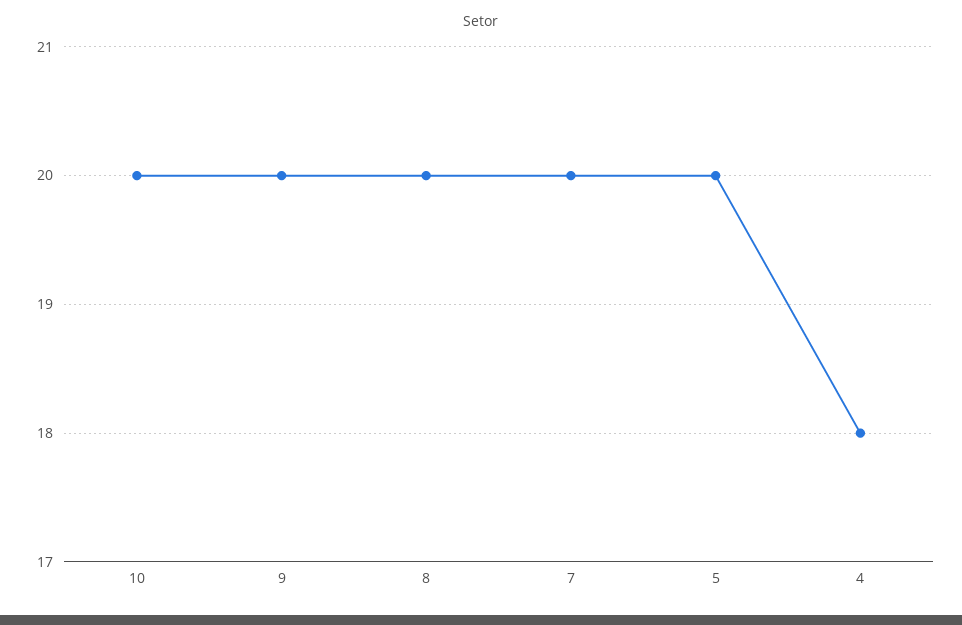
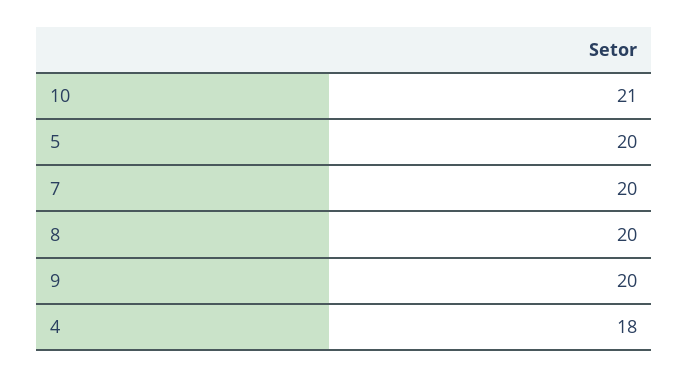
  {
-   "10": 20,
+   "10": 21,
    "9": 20,
    "8": 20,
    "7": 20,
    "5": 20,
    "4": 18
  }

